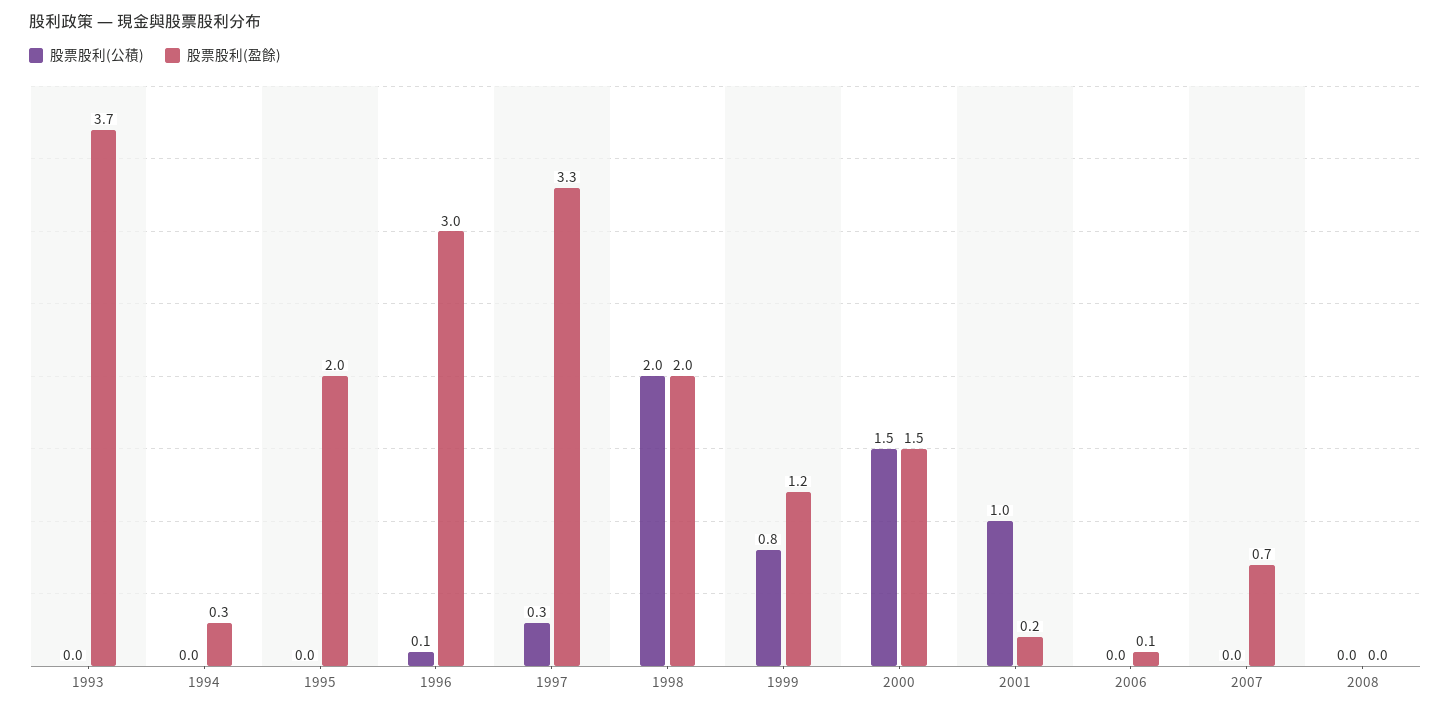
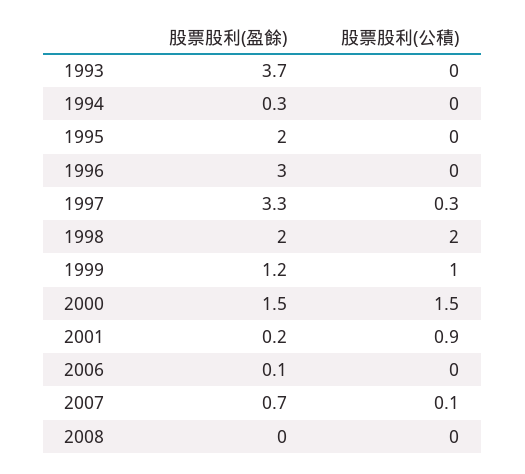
  {
    "股票股利(公積)": {
      "1993": 0,
      "1994": 0,
      "1995": 0,
-     "1996": 0.1,
+     "1996": 0,
      "1997": 0.3,
      "1998": 2,
-     "1999": 0.8,
+     "1999": 1,
      "2000": 1.5,
-     "2001": 1,
+     "2001": 0.9,
      "2006": 0,
-     "2007": 0,
+     "2007": 0.1,
      "2008": 0
    },
    "股票股利(盈餘)": {
      "1993": 3.7,
      "1994": 0.3,
      "1995": 2,
      "1996": 3,
      "1997": 3.3,
      "1998": 2,
      "1999": 1.2,
      "2000": 1.5,
      "2001": 0.2,
      "2006": 0.1,
      "2007": 0.7,
      "2008": 0
    }
  }

